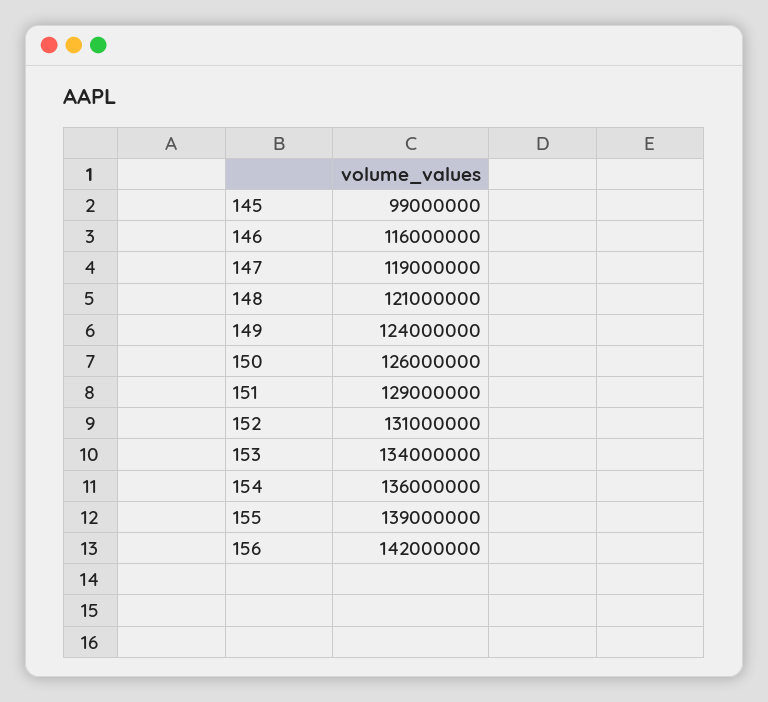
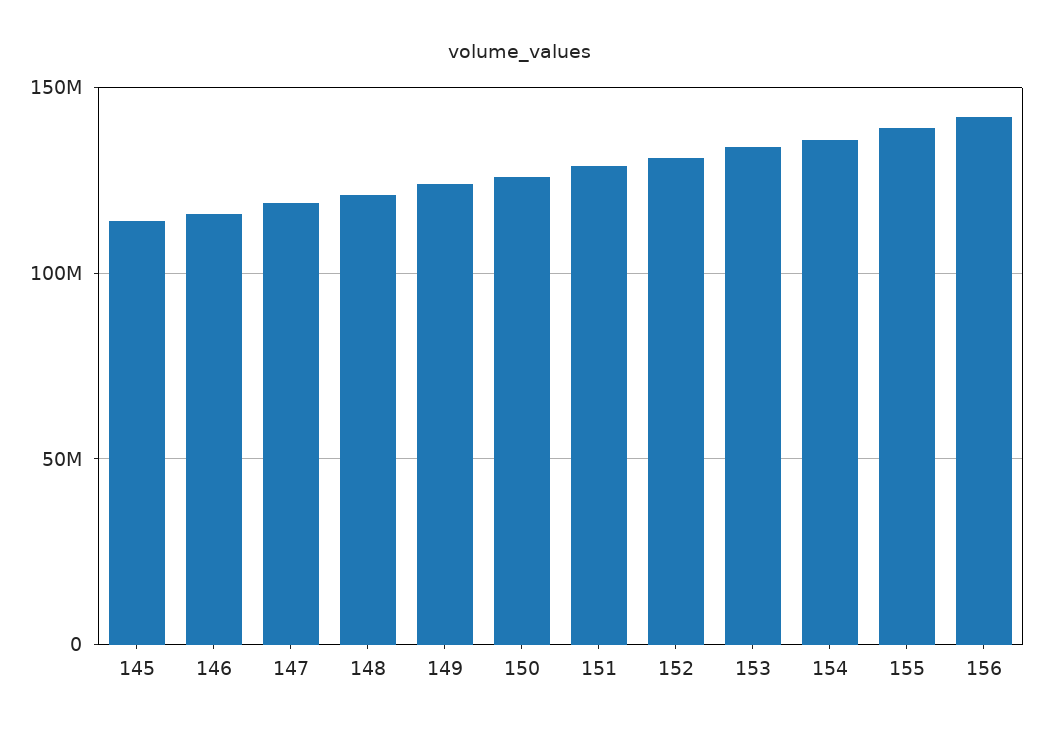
  {
-   "145": 99000000,
+   "145": 115000000,
    "146": 116000000,
    "147": 119000000,
    "148": 121000000,
    "149": 124000000,
    "150": 126000000,
    "151": 129000000,
    "152": 131000000,
    "153": 134000000,
    "154": 136000000,
    "155": 139000000,
    "156": 142000000
  }

